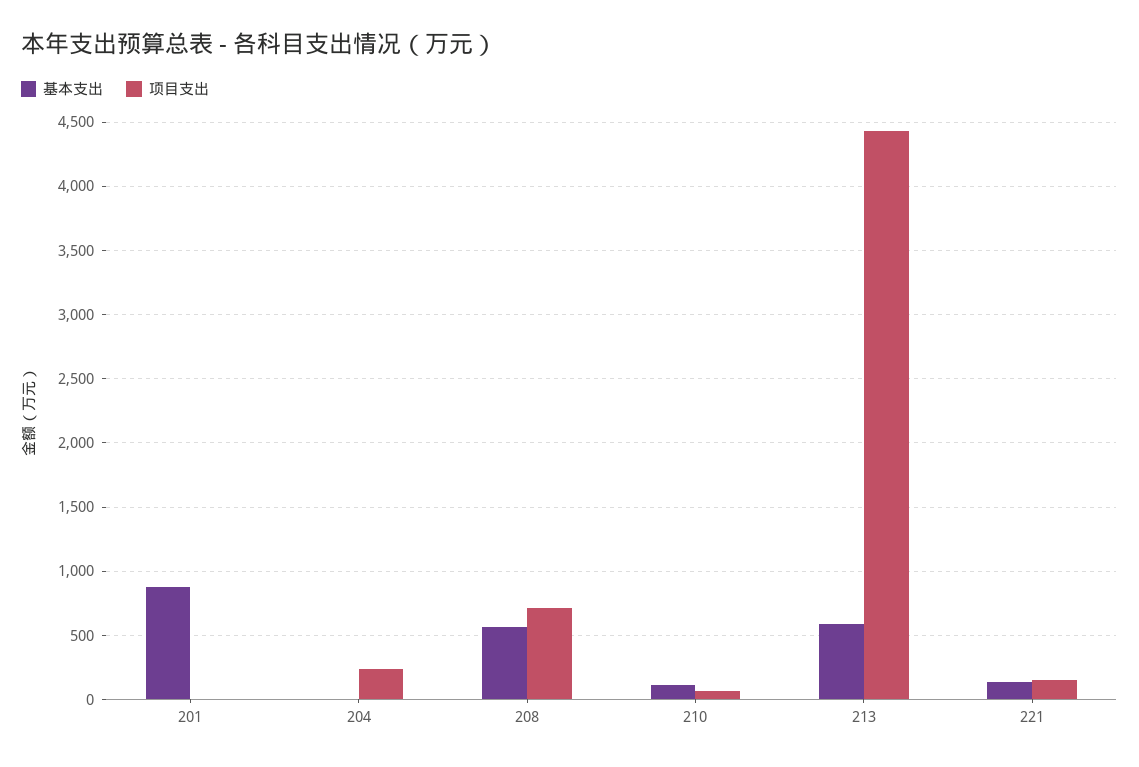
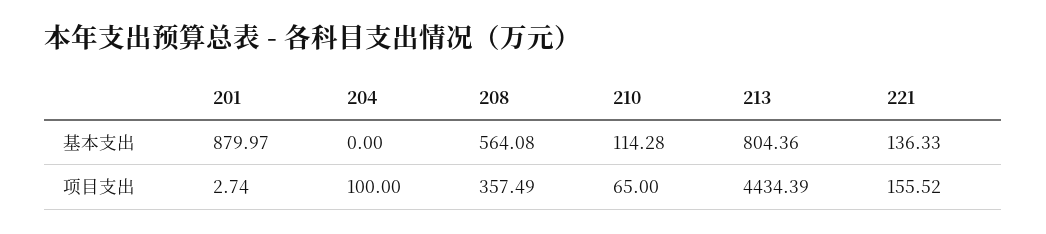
  {
    "基本支出": {
      "201": 879.97,
      "204": 0,
      "208": 564.08,
      "210": 114.28,
-     "213": 600,
+     "213": 804.36,
      "221": 136.33
    },
    "项目支出": {
      "201": 2.74,
-     "204": 250,
+     "204": 100,
-     "208": 700,
+     "208": 357.49,
      "210": 65,
      "213": 4434.39,
      "221": 155.52
    }
  }

